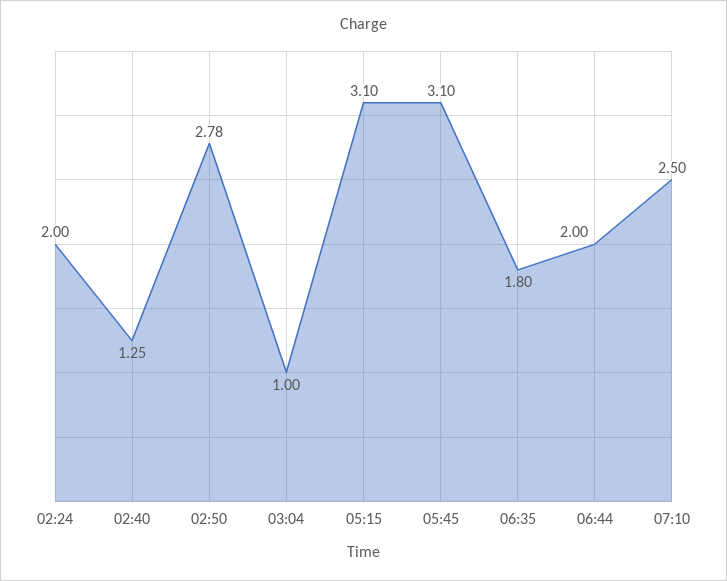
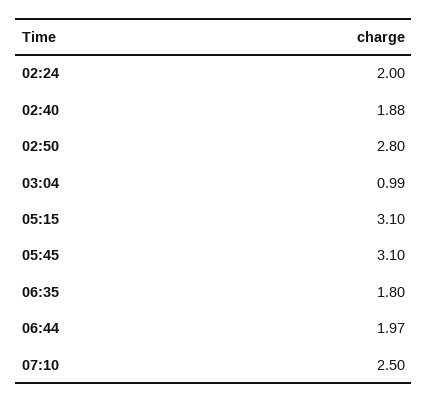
  {
    "02:24": 2,
-   "02:40": 1.25,
+   "02:40": 1.88,
-   "02:50": 2.78,
+   "02:50": 2.8,
-   "03:04": 1,
+   "03:04": 0.99,
    "05:15": 3.1,
    "05:45": 3.1,
    "06:35": 1.8,
-   "06:44": 2,
+   "06:44": 1.97,
    "07:10": 2.5
  }

